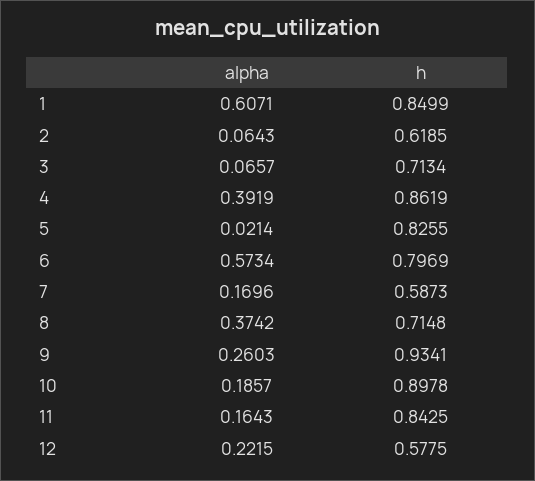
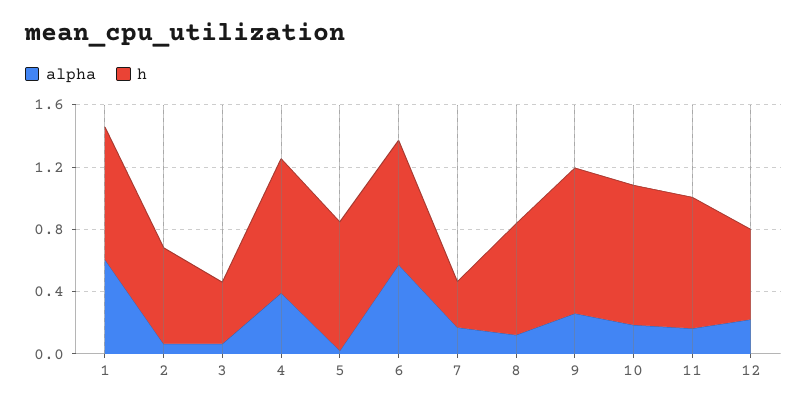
  {
    "alpha": {
      "1": 0.6071,
      "2": 0.0643,
      "3": 0.0657,
      "4": 0.3919,
      "5": 0.0214,
      "6": 0.5734,
      "7": 0.1696,
-     "8": 0.3742,
+     "8": 0.1,
      "9": 0.2603,
      "10": 0.1857,
      "11": 0.1643,
      "12": 0.2215
    },
    "h": {
      "1": 0.8499,
      "2": 0.6185,
-     "3": 0.7134,
+     "3": 0.4,
      "4": 0.8619,
      "5": 0.8255,
      "6": 0.7969,
-     "7": 0.5873,
+     "7": 0.3,
      "8": 0.7148,
      "9": 0.9341,
      "10": 0.8978,
      "11": 0.8425,
      "12": 0.5775
    }
  }

